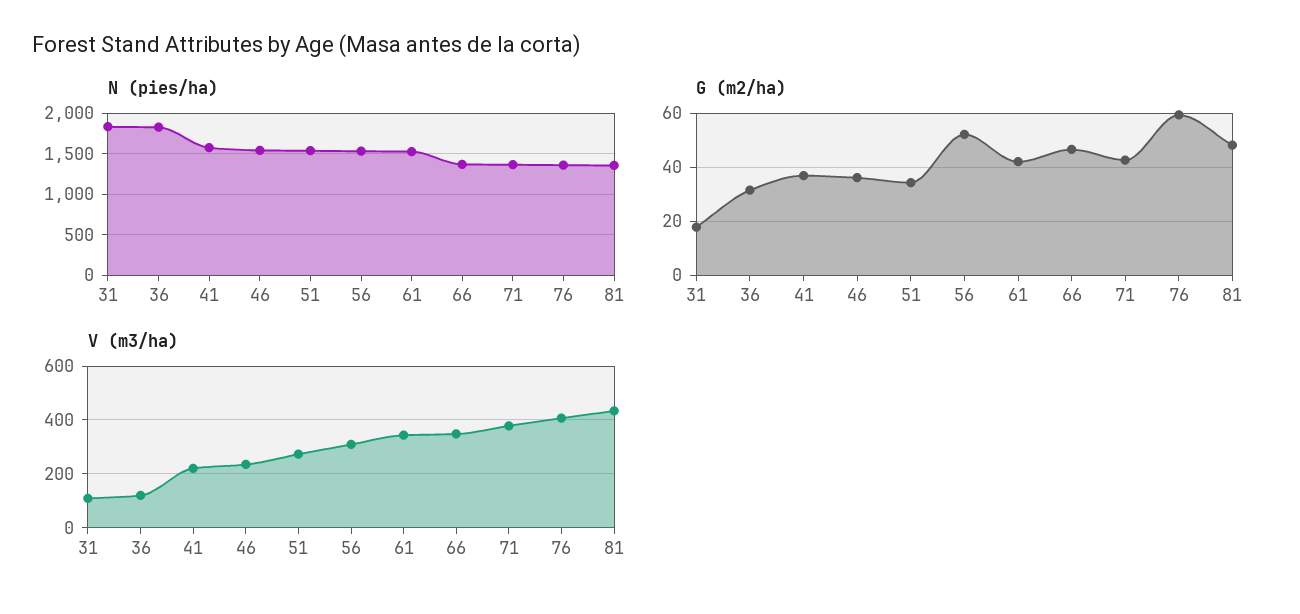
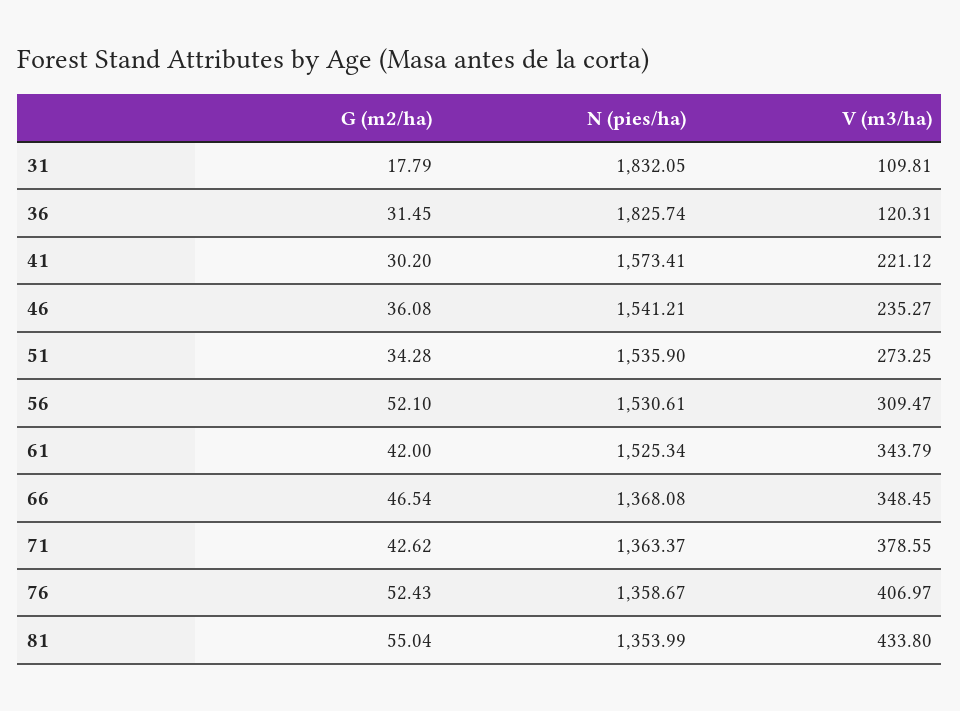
  {
    "N (pies/ha)": {
      "31": 1832.05,
      "36": 1825.74,
      "41": 1573.41,
      "46": 1541.21,
      "51": 1535.9,
      "56": 1530.61,
      "61": 1525.34,
      "66": 1368.08,
      "71": 1363.37,
      "76": 1358.67,
      "81": 1353.99
    },
    "G (m2/ha)": {
      "31": 17.79,
      "36": 31.45,
-     "41": 37.5,
+     "41": 30.2,
      "46": 36.08,
      "51": 34.28,
      "56": 52.1,
      "61": 42,
      "66": 46.54,
      "71": 42.62,
-     "76": 60,
+     "76": 52.43,
-     "81": 47.5
+     "81": 55.04
    },
    "V (m3/ha)": {
      "31": 109.81,
      "36": 120.31,
      "41": 221.12,
      "46": 235.27,
      "51": 273.25,
      "56": 309.47,
      "61": 343.79,
      "66": 348.45,
      "71": 378.55,
      "76": 406.97,
      "81": 433.8
    }
  }

